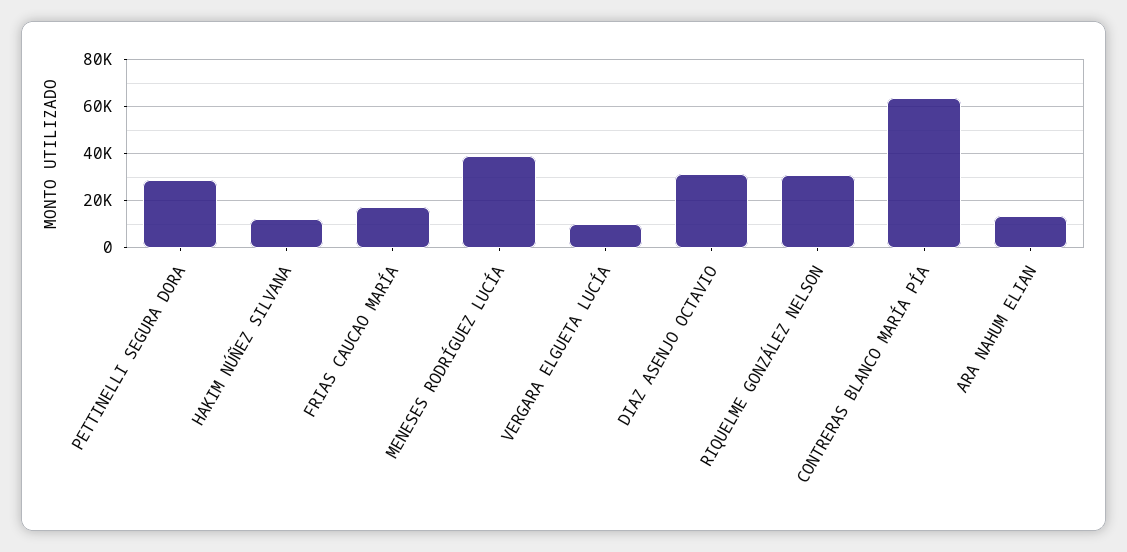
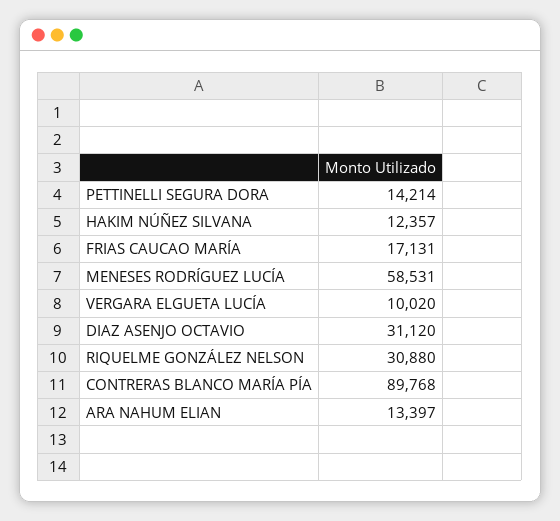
  {
-   "PETTINELLI SEGURA DORA": 30000,
+   "PETTINELLI SEGURA DORA": 14214,
    "HAKIM NÚÑEZ SILVANA": 12357,
    "FRIAS CAUCAO MARÍA": 17131,
-   "MENESES RODRÍGUEZ LUCÍA": 40000,
+   "MENESES RODRÍGUEZ LUCÍA": 58531,
    "VERGARA ELGUETA LUCÍA": 10020,
    "DIAZ ASENJO OCTAVIO": 31120,
    "RIQUELME GONZÁLEZ NELSON": 30880,
-   "CONTRERAS BLANCO MARÍA PÍA": 65000,
+   "CONTRERAS BLANCO MARÍA PÍA": 89768,
    "ARA NAHUM ELIAN": 13397
  }

